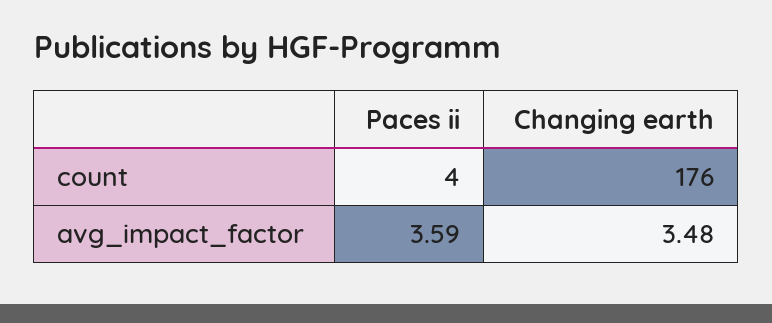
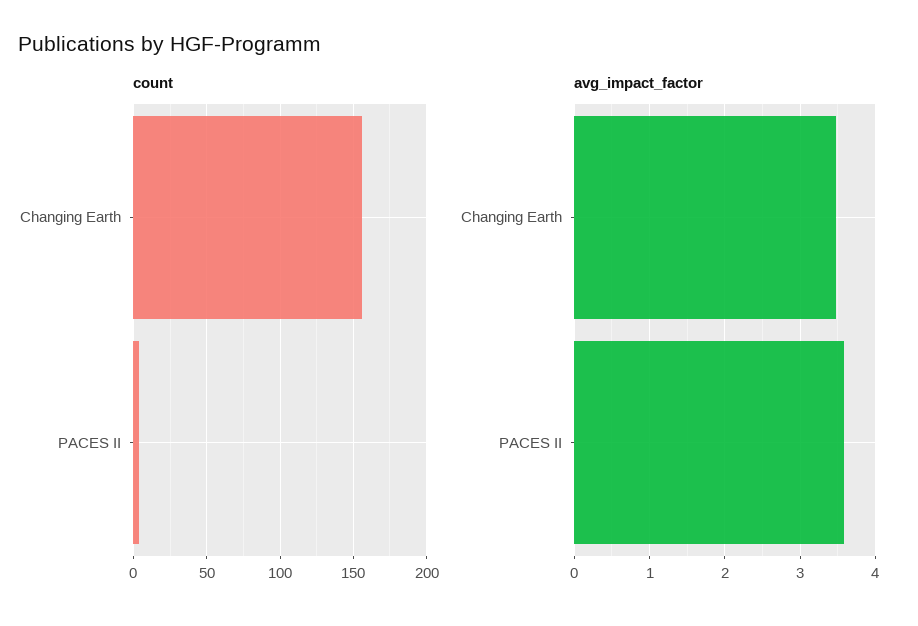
  {
    "count": {
      "Paces ii": 4,
-     "Changing earth": 176
+     "Changing earth": 155
    },
    "avg_impact_factor": {
      "Paces ii": 3.59,
      "Changing earth": 3.48
    }
  }

